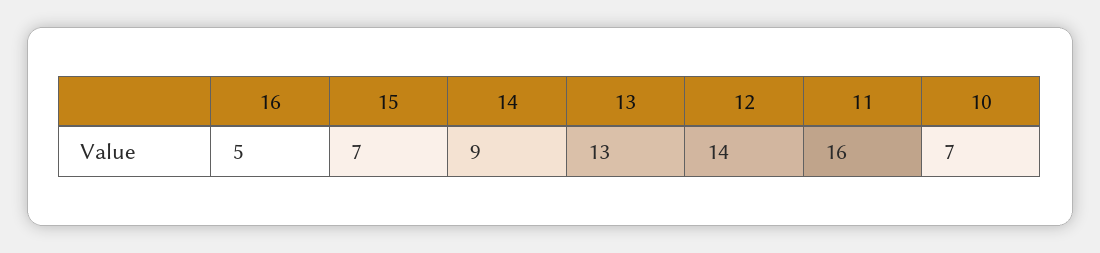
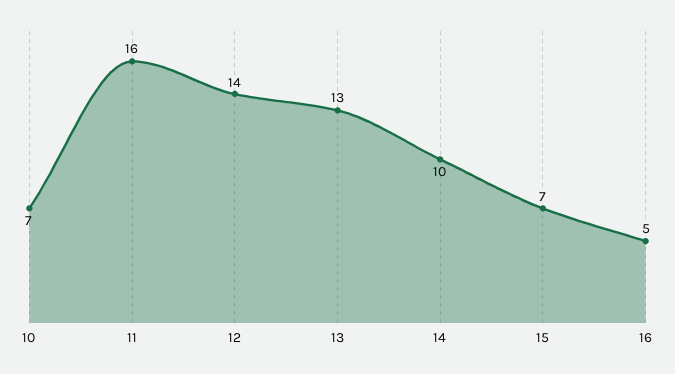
  {
    "16": 5,
    "15": 7,
-   "14": 9,
+   "14": 10,
    "13": 13,
    "12": 14,
    "11": 16,
    "10": 7
  }

